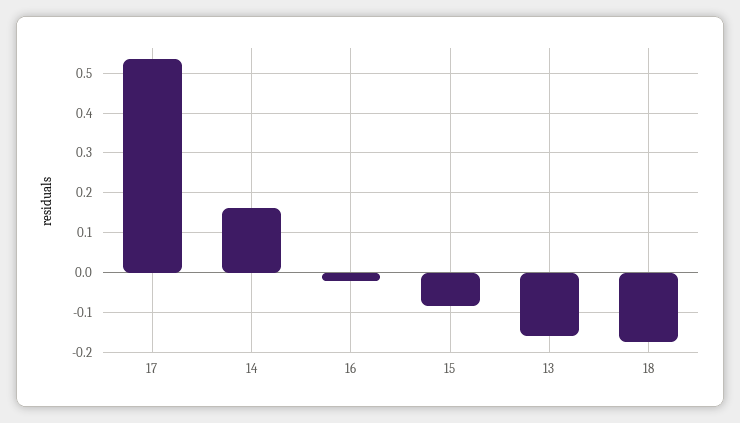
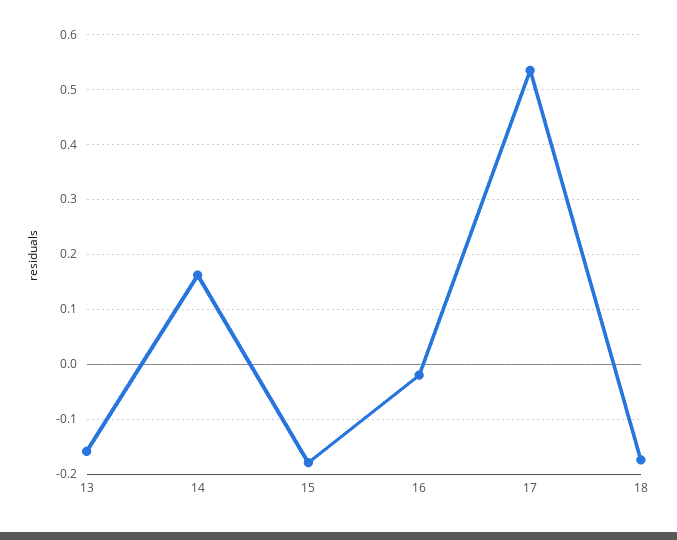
  {
    "17": 0.54,
    "14": 0.16,
    "16": -0.02,
-   "15": -0.08,
+   "15": -0.18,
    "13": -0.16,
    "18": -0.18
  }

